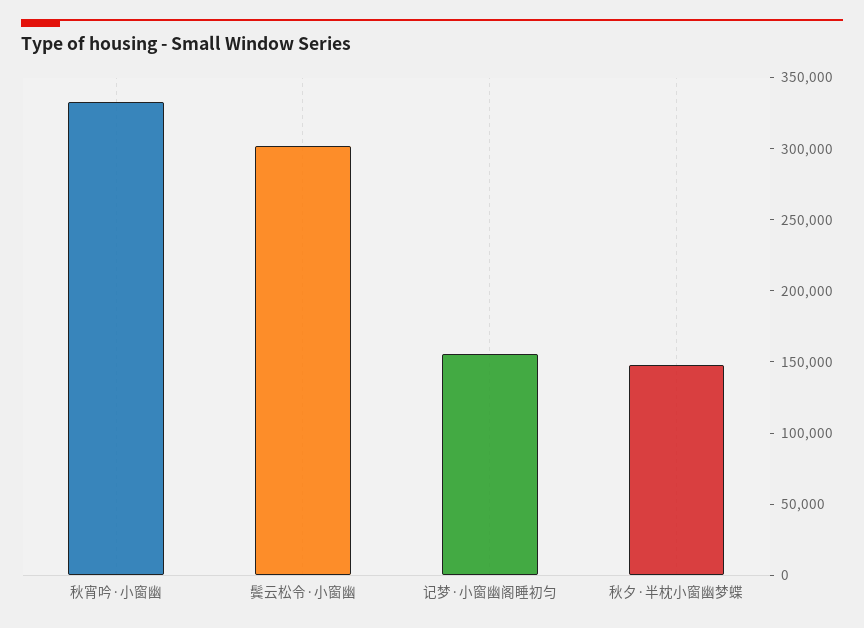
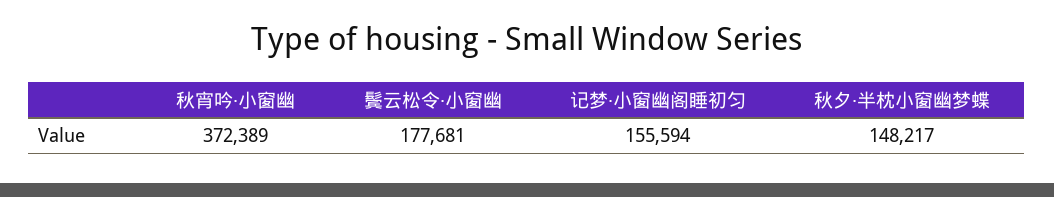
  {
-   "秋宵吟·小窗幽": 330000,
+   "秋宵吟·小窗幽": 372389,
-   "鬓云松令·小窗幽": 300000,
+   "鬓云松令·小窗幽": 177681,
    "记梦·小窗幽阁睡初匀": 155594,
    "秋夕·半枕小窗幽梦蝶": 148217
  }

